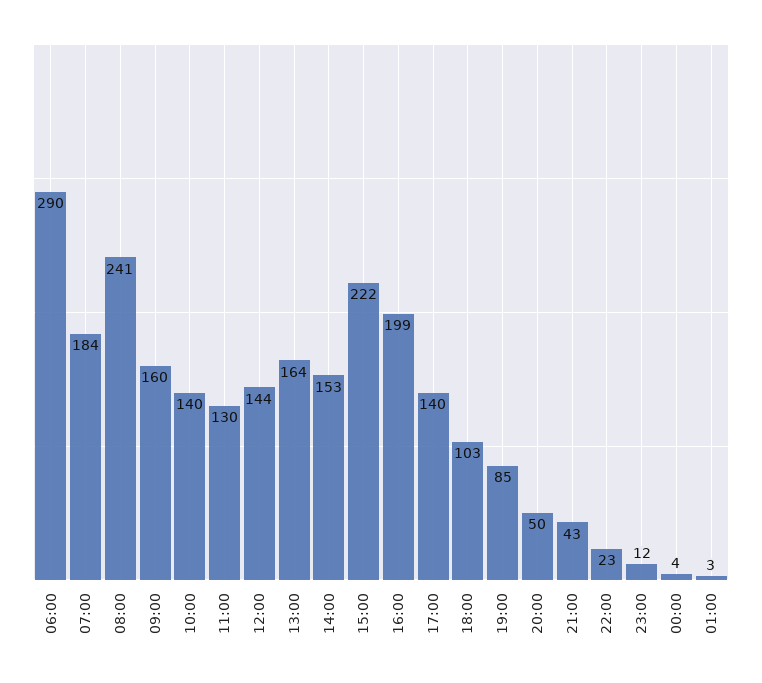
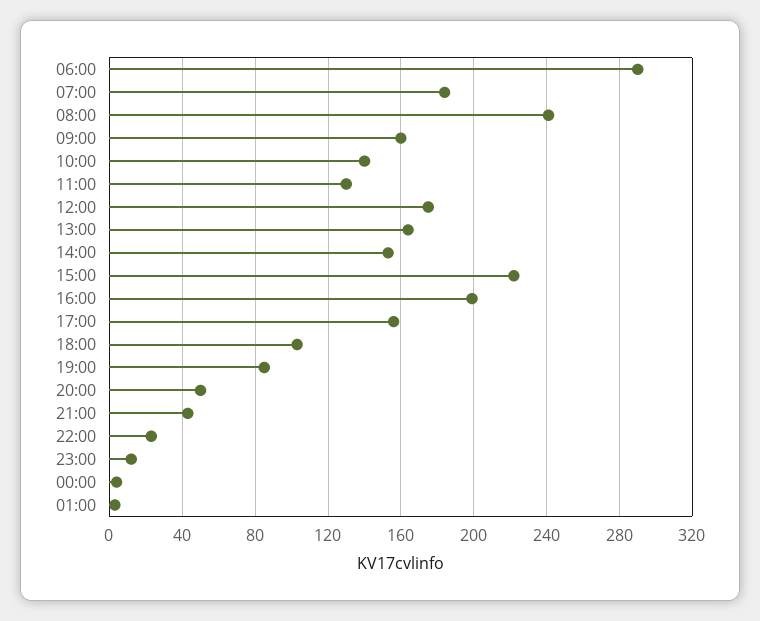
  {
    "06:00": 290,
    "07:00": 184,
    "08:00": 241,
    "09:00": 160,
    "10:00": 140,
    "11:00": 130,
-   "12:00": 144,
+   "12:00": 175,
    "13:00": 164,
    "14:00": 153,
    "15:00": 222,
    "16:00": 199,
-   "17:00": 140,
+   "17:00": 155,
    "18:00": 103,
    "19:00": 85,
    "20:00": 50,
    "21:00": 43,
    "22:00": 23,
    "23:00": 12,
    "00:00": 4,
    "01:00": 3
  }

